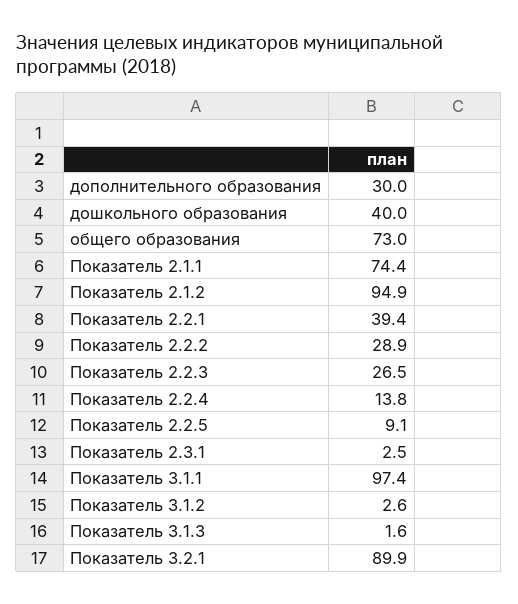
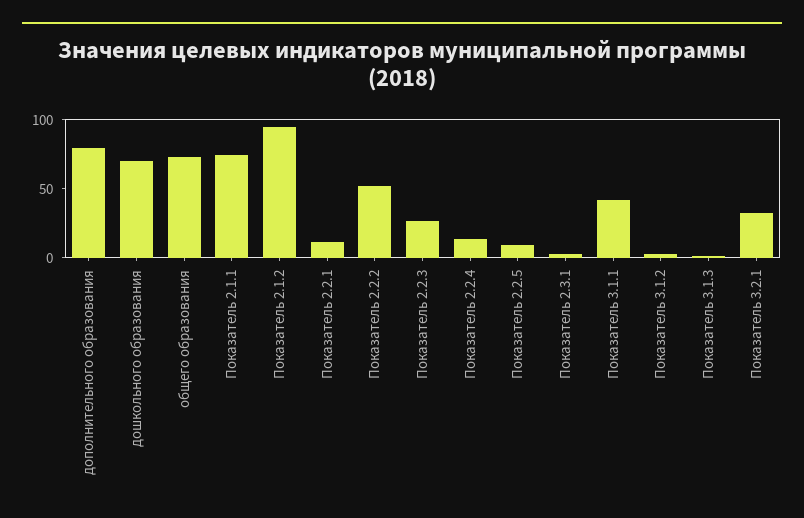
  {
-   "дополнительного образования": 30,
+   "дополнительного образования": 80,
-   "дошкольного образования": 40,
+   "дошкольного образования": 70,
    "общего образования": 73,
    "Показатель 2.1.1": 74.4,
    "Показатель 2.1.2": 94.9,
-   "Показатель 2.2.1": 39.4,
+   "Показатель 2.2.1": 10,
-   "Показатель 2.2.2": 28.9,
+   "Показатель 2.2.2": 50,
    "Показатель 2.2.3": 26.5,
    "Показатель 2.2.4": 13.8,
    "Показатель 2.2.5": 9.1,
    "Показатель 2.3.1": 2.5,
-   "Показатель 3.1.1": 97.4,
+   "Показатель 3.1.1": 40,
    "Показатель 3.1.2": 2.6,
    "Показатель 3.1.3": 1.6,
-   "Показатель 3.2.1": 89.9
+   "Показатель 3.2.1": 30
  }

